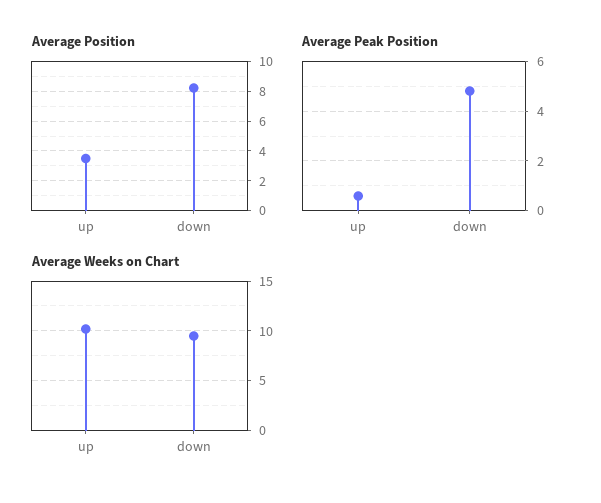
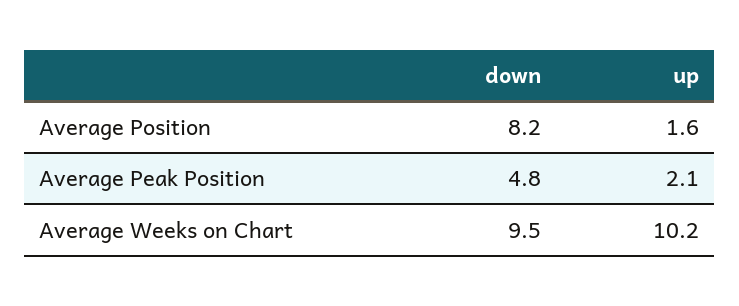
  {
    "Average Position": {
-     "up": 3.5,
+     "up": 1.6,
      "down": 8.2
    },
    "Average Peak Position": {
-     "up": 0.5,
+     "up": 2.1,
      "down": 4.8
    },
    "Average Weeks on Chart": {
      "up": 10.2,
      "down": 9.5
    }
  }

